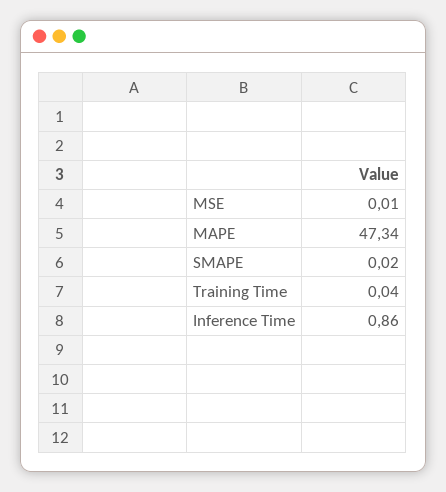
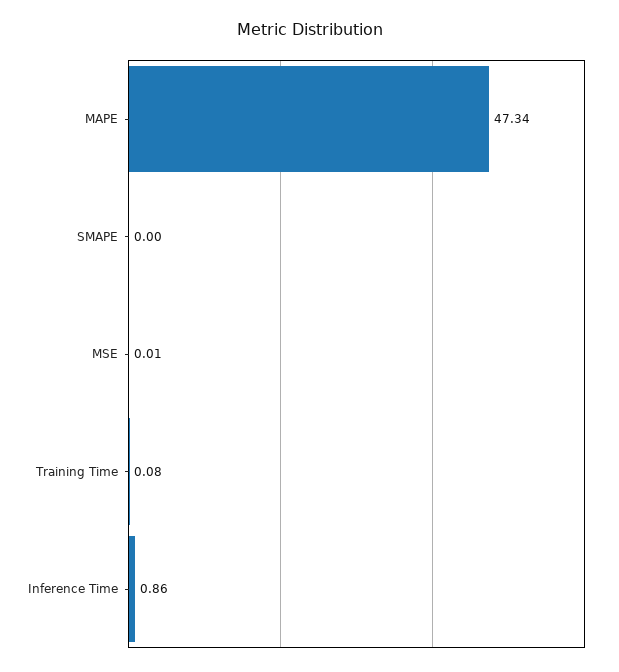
  {
    "MSE": 0.01,
    "MAPE": 47.34,
-   "SMAPE": 0.02,
+   "SMAPE": 0,
-   "Training Time": 0.04,
+   "Training Time": 0.08,
    "Inference Time": 0.86
  }

